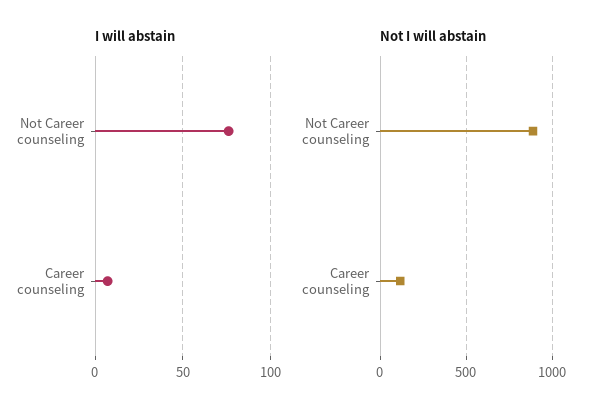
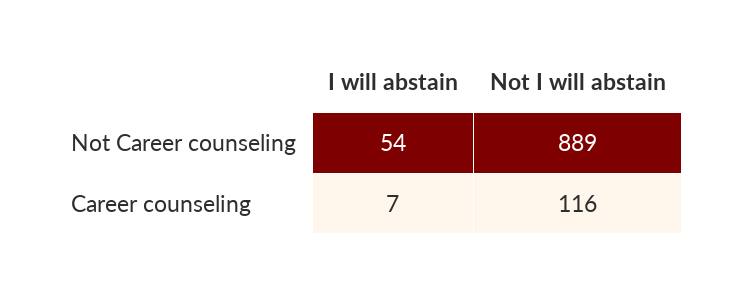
  {
    "I will abstain": {
-     "Not Career counseling": 75,
+     "Not Career counseling": 54,
      "Career counseling": 7
    },
    "Not I will abstain": {
      "Not Career counseling": 889,
      "Career counseling": 116
    }
  }

